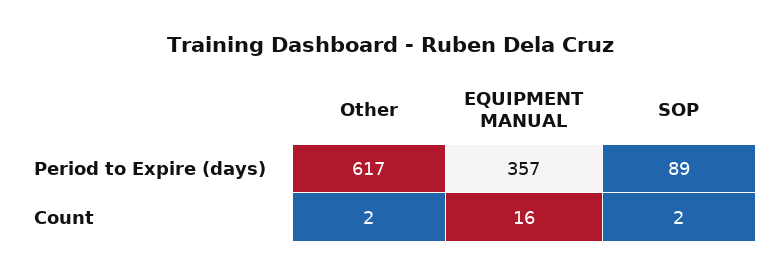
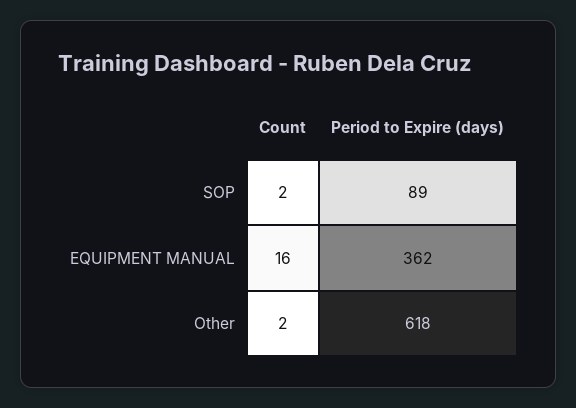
  {
    "Other": {
-     "Period to Expire (days)": 617,
+     "Period to Expire (days)": 618,
      "Count": 2
    },
    "EQUIPMENT MANUAL": {
-     "Period to Expire (days)": 357,
+     "Period to Expire (days)": 362,
      "Count": 16
    },
    "SOP": {
      "Period to Expire (days)": 89,
      "Count": 2
    }
  }

